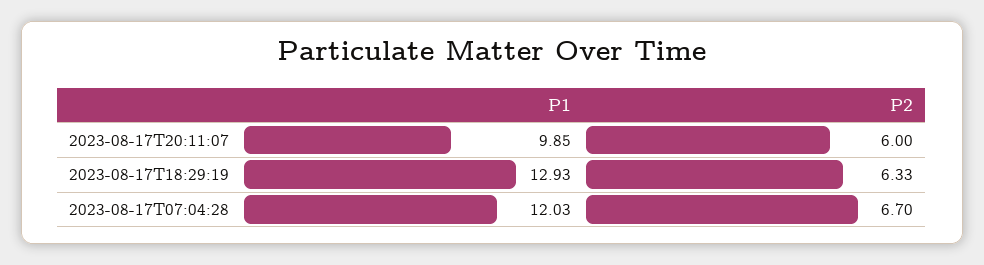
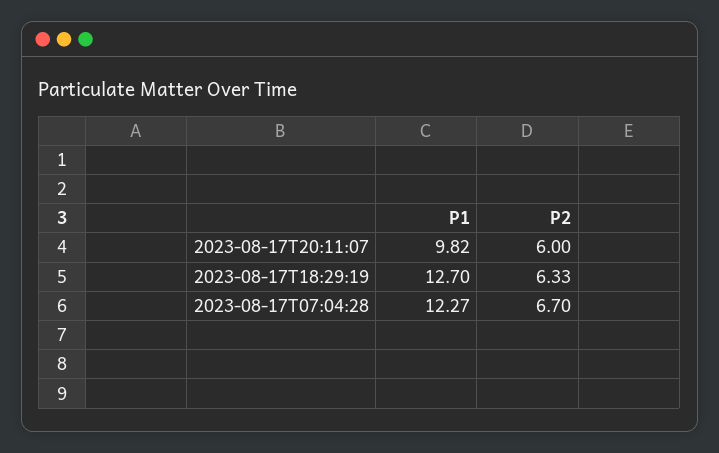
  {
    "P1": {
-     "2023-08-17T20:11:07": 9.85,
+     "2023-08-17T20:11:07": 9.82,
-     "2023-08-17T18:29:19": 12.93,
+     "2023-08-17T18:29:19": 12.7,
-     "2023-08-17T07:04:28": 12.03
+     "2023-08-17T07:04:28": 12.27
    },
    "P2": {
      "2023-08-17T20:11:07": 6,
      "2023-08-17T18:29:19": 6.33,
      "2023-08-17T07:04:28": 6.7
    }
  }

